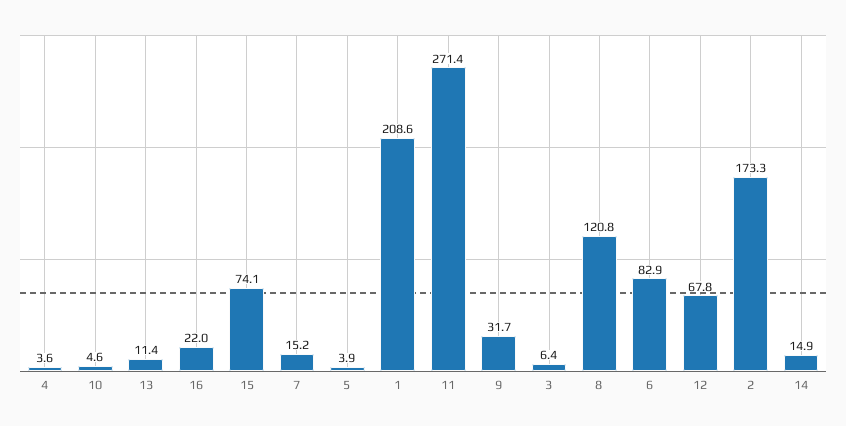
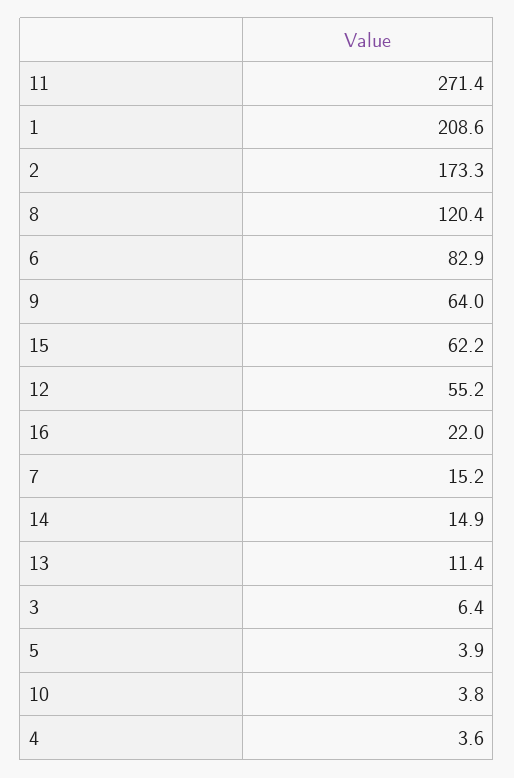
  {
    "4": 3.6,
-   "10": 4.6,
+   "10": 3.8,
    "13": 11.4,
    "16": 22,
-   "15": 74.1,
+   "15": 62.2,
    "7": 15.2,
    "5": 3.9,
    "1": 208.6,
    "11": 271.4,
-   "9": 31.7,
+   "9": 64,
    "3": 6.4,
-   "8": 120.8,
+   "8": 120.4,
    "6": 82.9,
-   "12": 67.8,
+   "12": 55.2,
    "2": 173.3,
    "14": 14.9
  }

